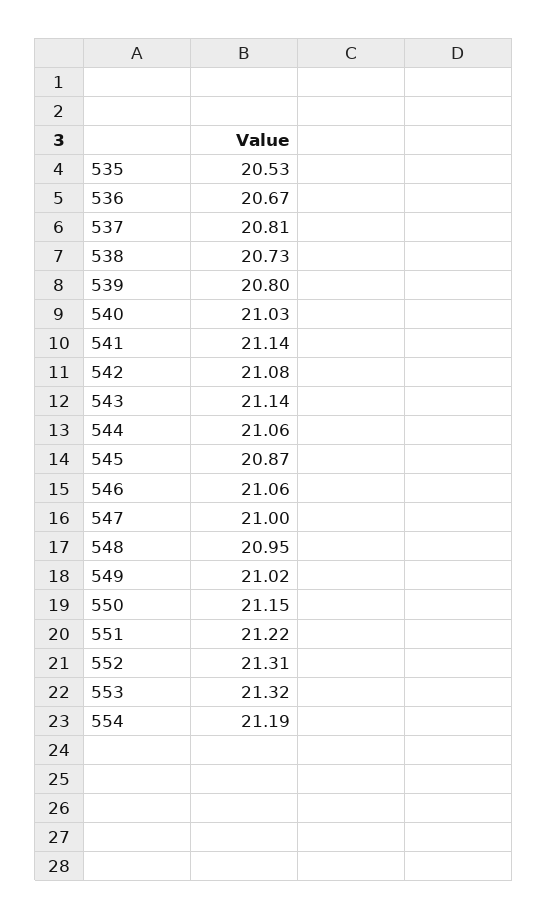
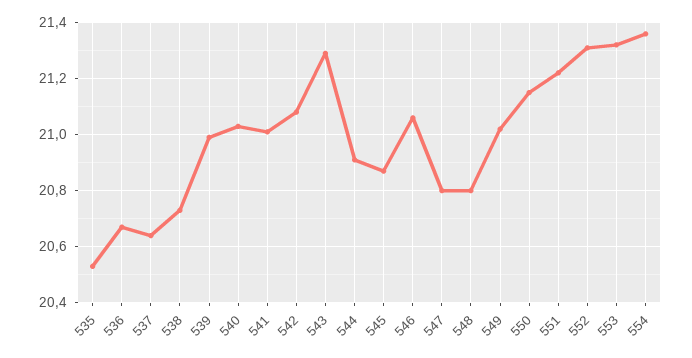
  {
    "535": 20.53,
    "536": 20.67,
-   "537": 20.81,
+   "537": 20.65,
    "538": 20.73,
-   "539": 20.8,
+   "539": 21,
    "540": 21.03,
-   "541": 21.14,
+   "541": 21,
    "542": 21.08,
-   "543": 21.14,
+   "543": 21.3,
-   "544": 21.06,
+   "544": 20.9,
    "545": 20.87,
    "546": 21.06,
-   "547": 21,
+   "547": 20.8,
-   "548": 20.95,
+   "548": 20.8,
    "549": 21.02,
    "550": 21.15,
    "551": 21.22,
    "552": 21.31,
    "553": 21.32,
-   "554": 21.19
+   "554": 21.35
  }

